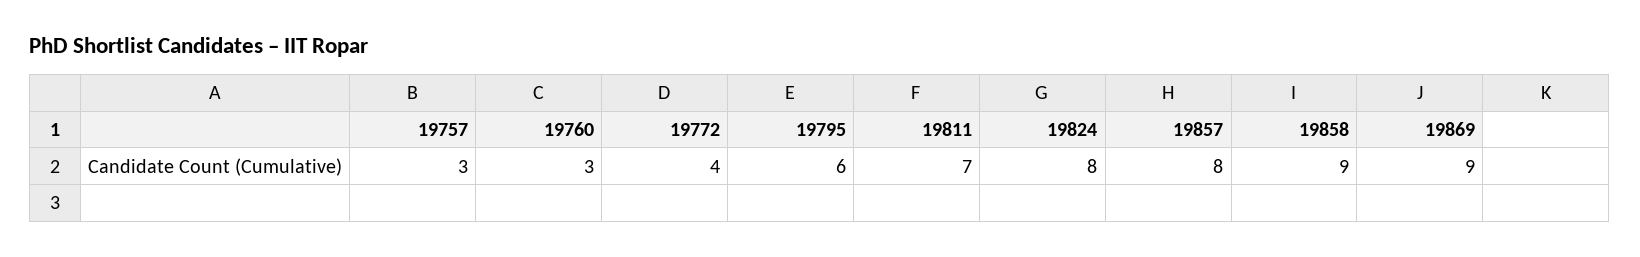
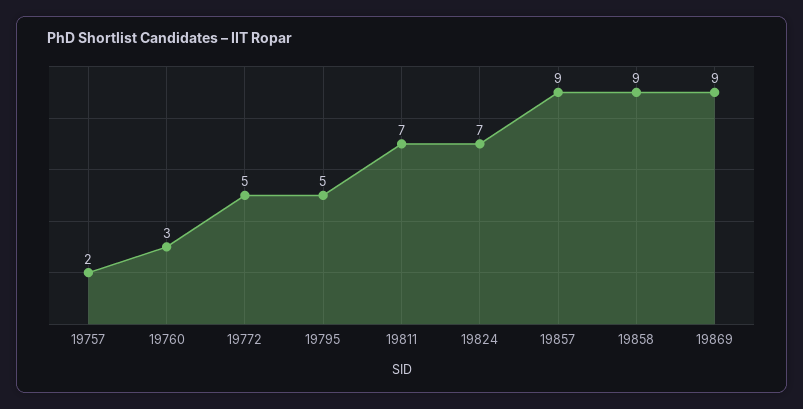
  {
-   "19757": 3,
+   "19757": 2,
    "19760": 3,
-   "19772": 4,
+   "19772": 5,
-   "19795": 6,
+   "19795": 5,
    "19811": 7,
-   "19824": 8,
+   "19824": 7,
-   "19857": 8,
+   "19857": 9,
    "19858": 9,
    "19869": 9
  }

